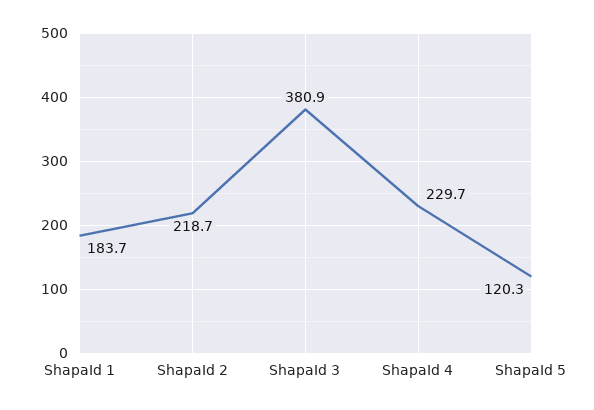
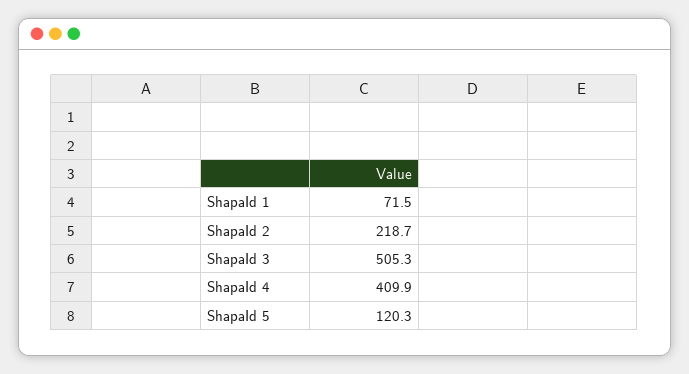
  {
-   "ShapaId 1": 183.7,
+   "ShapaId 1": 71.5,
    "ShapaId 2": 218.7,
-   "ShapaId 3": 380.9,
+   "ShapaId 3": 505.3,
-   "ShapaId 4": 229.7,
+   "ShapaId 4": 409.9,
    "ShapaId 5": 120.3
  }

